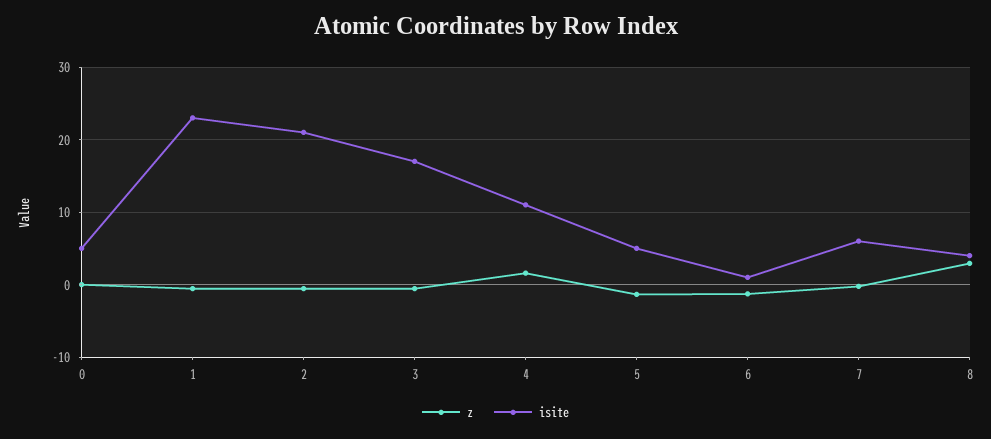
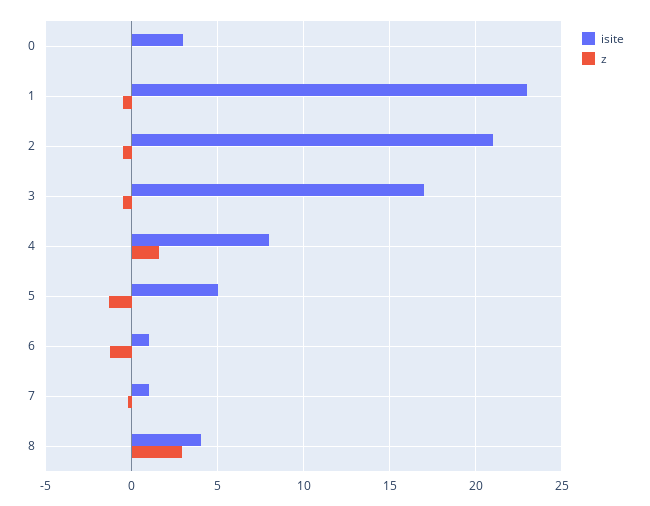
  {
    "z": {
      "0": 0,
      "1": -0.5,
      "2": -0.5,
      "3": -0.5,
      "4": 1.5,
      "5": -1.5,
      "6": -1,
      "7": 0,
      "8": 3
    },
    "isite": {
-     "0": 5,
+     "0": 3,
      "1": 23,
      "2": 21,
      "3": 17,
-     "4": 11,
+     "4": 8,
      "5": 5,
      "6": 1,
-     "7": 6,
+     "7": 1,
      "8": 4
    }
  }

